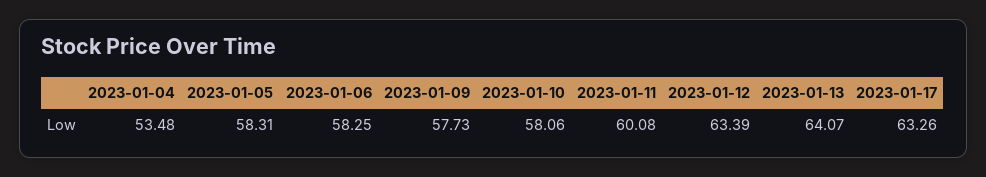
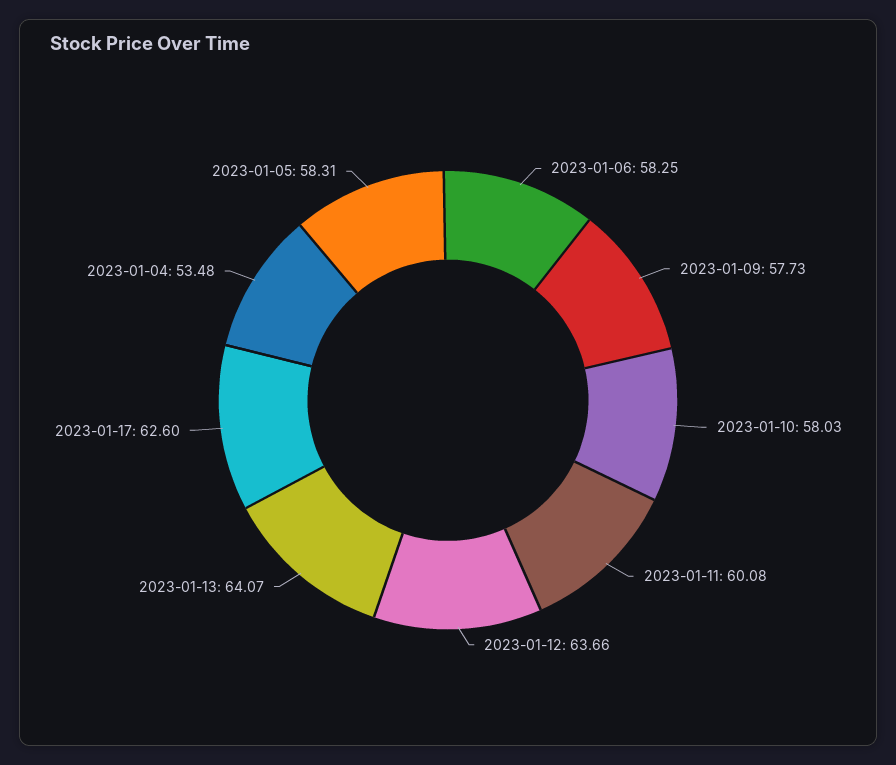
  {
    "2023-01-04": 53.48,
    "2023-01-05": 58.31,
    "2023-01-06": 58.25,
    "2023-01-09": 57.73,
-   "2023-01-10": 58.06,
+   "2023-01-10": 58.03,
    "2023-01-11": 60.08,
-   "2023-01-12": 63.39,
+   "2023-01-12": 63.66,
    "2023-01-13": 64.07,
-   "2023-01-17": 63.26
+   "2023-01-17": 62.6
  }

